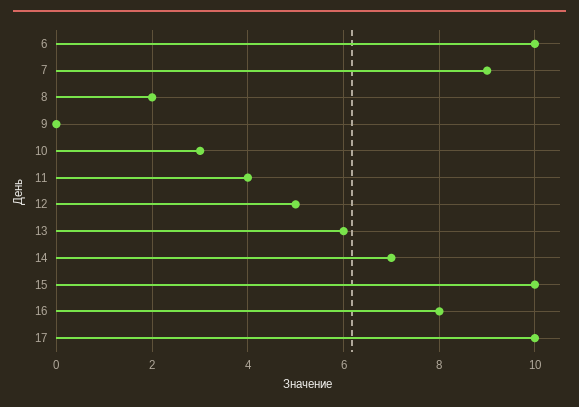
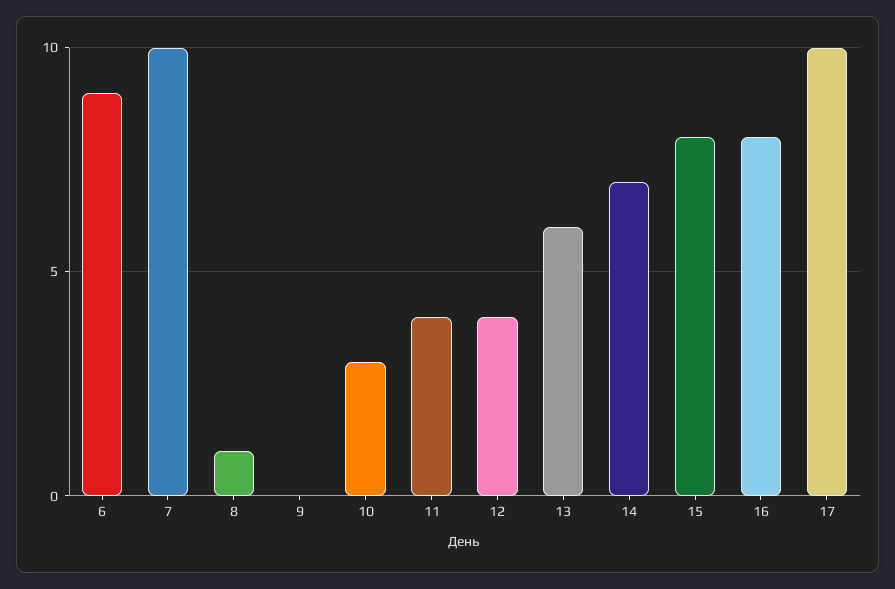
  {
-   "6": 10,
+   "6": 9,
-   "7": 9,
+   "7": 10,
-   "8": 2,
+   "8": 1,
    "9": 0,
    "10": 3,
    "11": 4,
-   "12": 5,
+   "12": 4,
    "13": 6,
    "14": 7,
-   "15": 10,
+   "15": 8,
    "16": 8,
    "17": 10
  }

